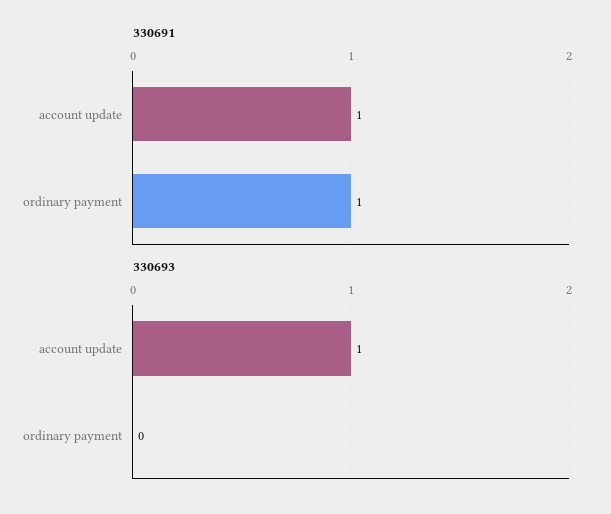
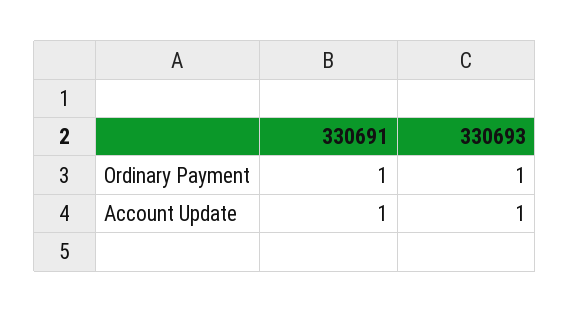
  {
    "330691": {
      "account update": 1,
      "ordinary payment": 1
    },
    "330693": {
      "account update": 1,
-     "ordinary payment": 0
+     "ordinary payment": 1
    }
  }

